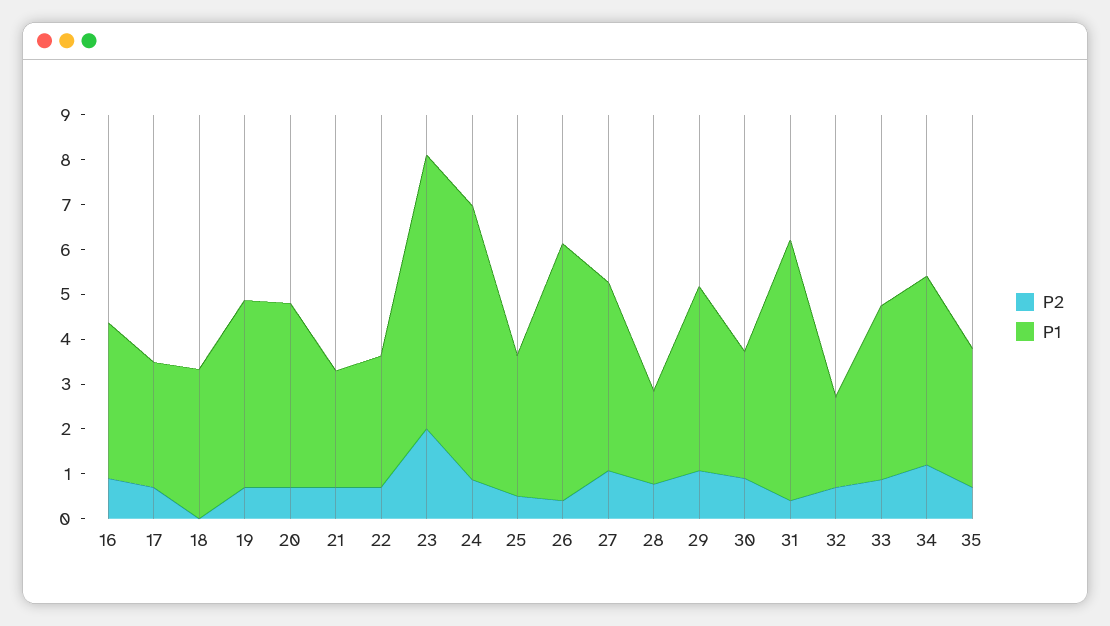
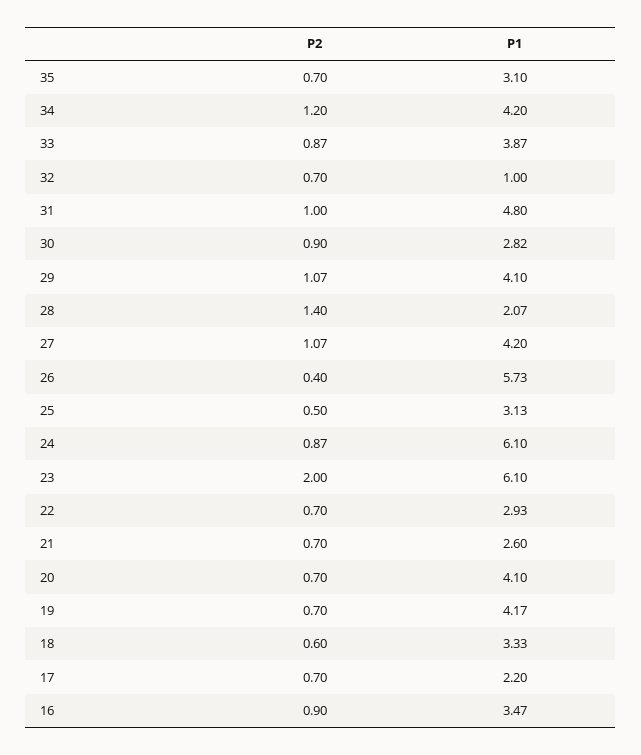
  {
    "P2": {
      "16": 0.9,
      "17": 0.7,
-     "18": 0,
+     "18": 0.6,
      "19": 0.7,
      "20": 0.7,
      "21": 0.7,
      "22": 0.7,
      "23": 2,
      "24": 0.87,
      "25": 0.5,
      "26": 0.4,
      "27": 1.07,
-     "28": 0.8,
+     "28": 1.4,
      "29": 1.07,
      "30": 0.9,
-     "31": 0.4,
+     "31": 1,
      "32": 0.7,
      "33": 0.87,
      "34": 1.2,
      "35": 0.7
    },
    "P1": {
      "16": 3.47,
-     "17": 2.8,
+     "17": 2.2,
      "18": 3.33,
      "19": 4.17,
      "20": 4.1,
      "21": 2.6,
      "22": 2.93,
      "23": 6.1,
      "24": 6.1,
      "25": 3.13,
      "26": 5.73,
      "27": 4.2,
      "28": 2.07,
      "29": 4.1,
      "30": 2.82,
-     "31": 5.8,
+     "31": 4.8,
-     "32": 2,
+     "32": 1,
      "33": 3.87,
      "34": 4.2,
      "35": 3.1
    }
  }

